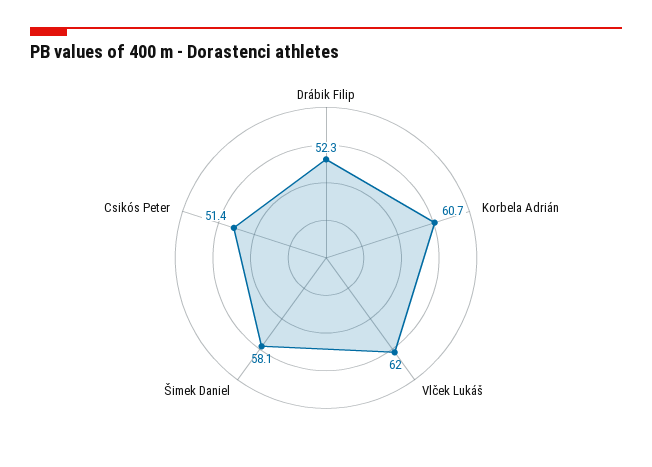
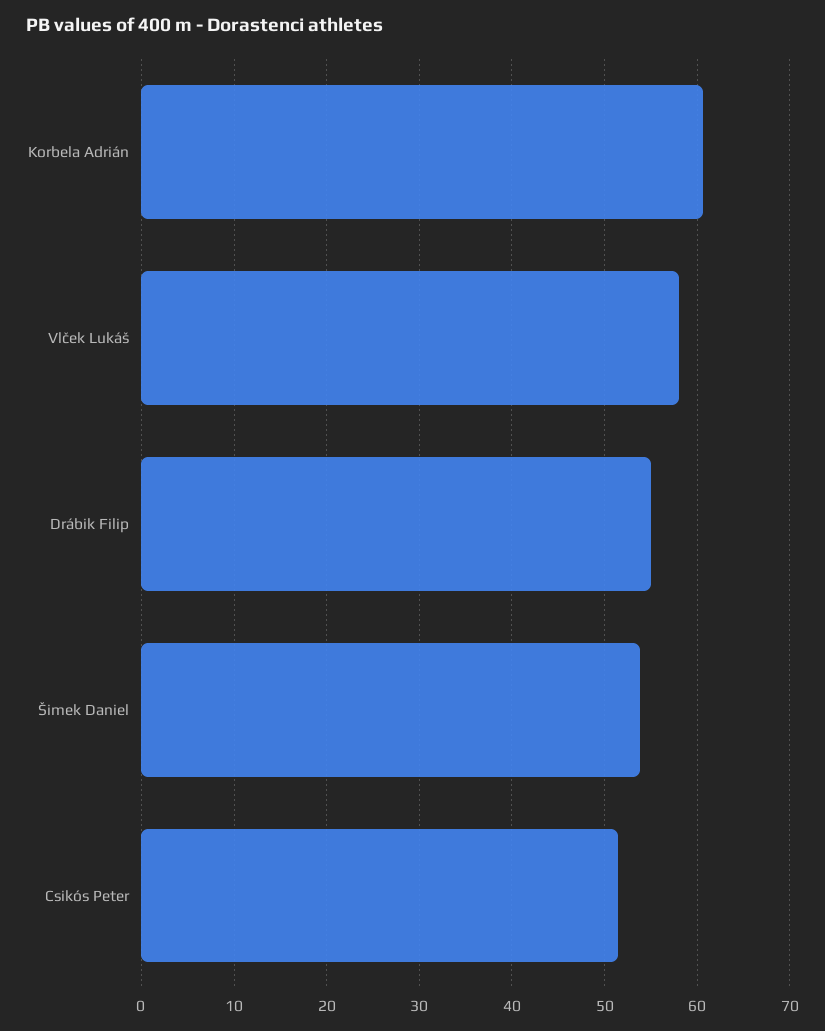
  {
-   "Drábik Filip": 52.3,
+   "Drábik Filip": 55,
    "Korbela Adrián": 60.7,
-   "Vlček Lukáš": 62,
+   "Vlček Lukáš": 58,
-   "Šimek Daniel": 58.1,
+   "Šimek Daniel": 54,
    "Csikós Peter": 51.4
  }

